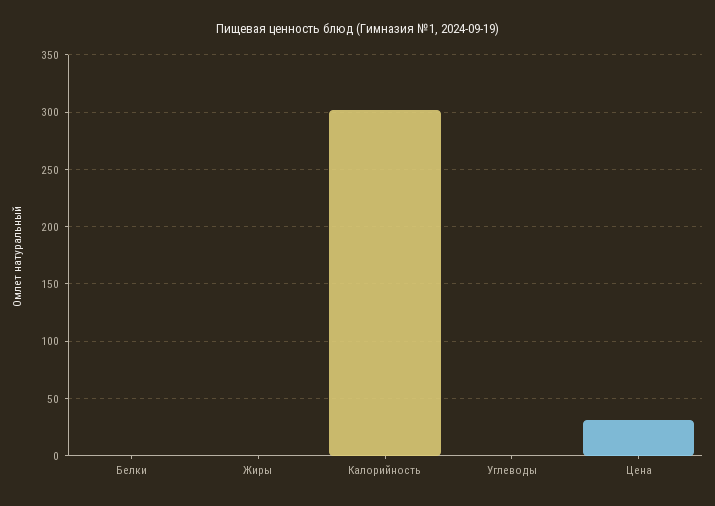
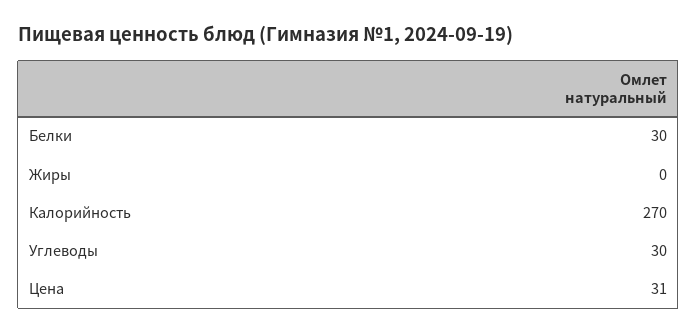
  {
-   "Белки": 0,
+   "Белки": 30,
    "Жиры": 0,
-   "Калорийность": 300,
+   "Калорийность": 270,
-   "Углеводы": 0,
+   "Углеводы": 30,
    "Цена": 31
  }

